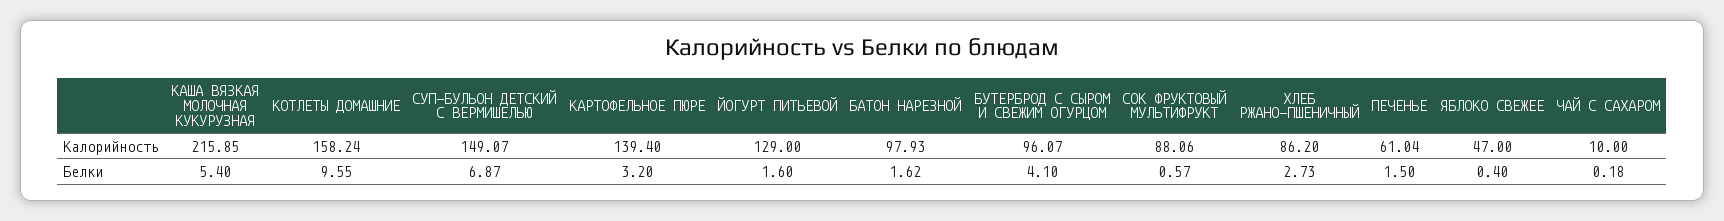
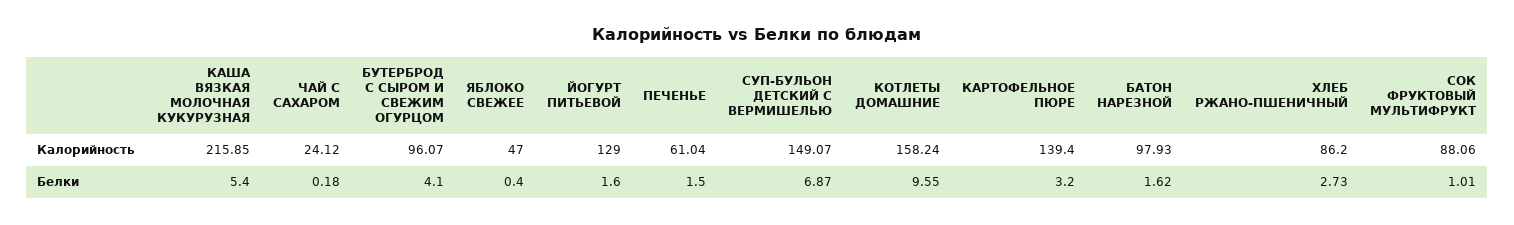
  {
    "КАША ВЯЗКАЯ МОЛОЧНАЯ КУКУРУЗНАЯ": {
      "Калорийность": 215.85,
      "Белки": 5.4
    },
    "КОТЛЕТЫ ДОМАШНИЕ": {
      "Калорийность": 158.24,
      "Белки": 9.55
    },
    "СУП-БУЛЬОН ДЕТСКИЙ С ВЕРМИШЕЛЬЮ": {
      "Калорийность": 149.07,
      "Белки": 6.87
    },
    "КАРТОФЕЛЬНОЕ ПЮРЕ": {
      "Калорийность": 139.4,
      "Белки": 3.2
    },
    "ЙОГУРТ ПИТЬЕВОЙ": {
      "Калорийность": 129,
      "Белки": 1.6
    },
    "БАТОН НАРЕЗНОЙ": {
      "Калорийность": 97.93,
      "Белки": 1.62
    },
    "БУТЕРБРОД С СЫРОМ И СВЕЖИМ ОГУРЦОМ": {
      "Калорийность": 96.07,
      "Белки": 4.1
    },
    "СОК ФРУКТОВЫЙ МУЛЬТИФРУКТ": {
      "Калорийность": 88.06,
-     "Белки": 0.57
+     "Белки": 1.01
    },
    "ХЛЕБ РЖАНО-ПШЕНИЧНЫЙ": {
      "Калорийность": 86.2,
      "Белки": 2.73
    },
    "ПЕЧЕНЬЕ": {
      "Калорийность": 61.04,
      "Белки": 1.5
    },
    "ЯБЛОКО СВЕЖЕЕ": {
      "Калорийность": 47,
      "Белки": 0.4
    },
    "ЧАЙ С САХАРОМ": {
-     "Калорийность": 10,
+     "Калорийность": 24.12,
      "Белки": 0.18
    }
  }

